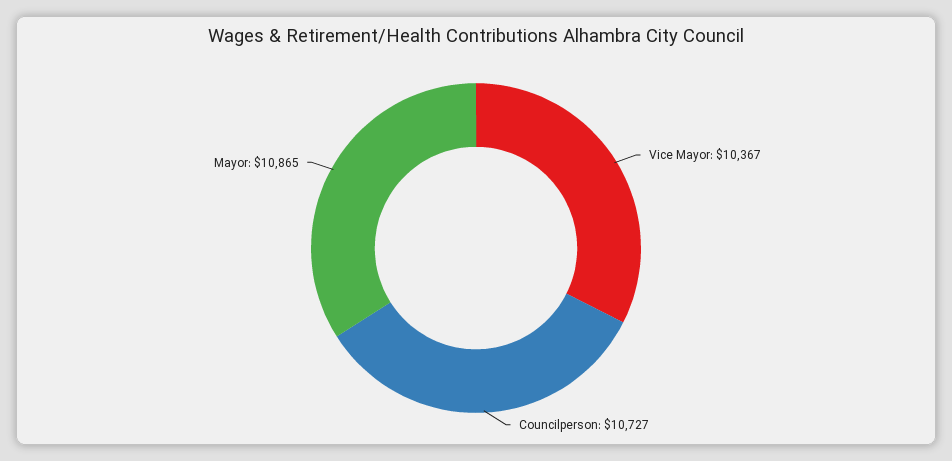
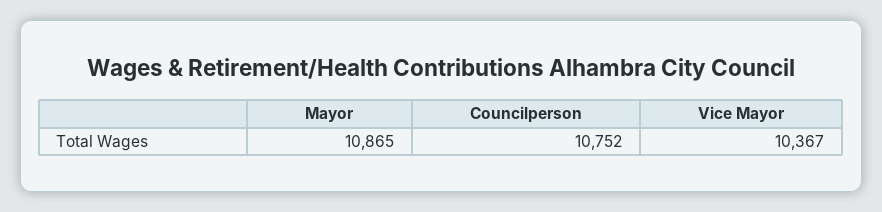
  {
    "Vice Mayor": 10367,
-   "Councilperson": 10727,
+   "Councilperson": 10752,
    "Mayor": 10865
  }

